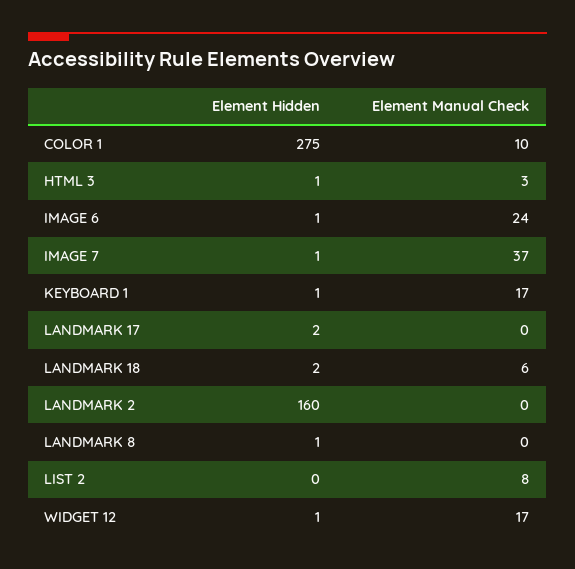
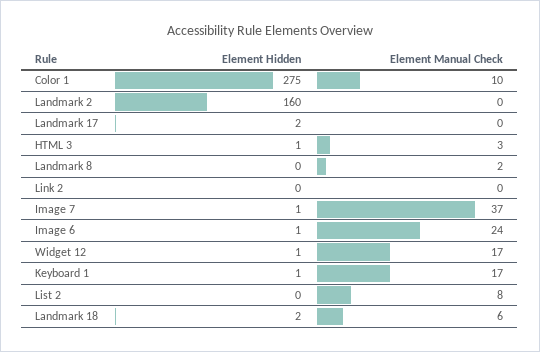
  {
    "Element Hidden": {
      "COLOR 1": 275,
      "HTML 3": 1,
      "IMAGE 6": 1,
      "IMAGE 7": 1,
      "KEYBOARD 1": 1,
      "LANDMARK 17": 2,
      "LANDMARK 18": 2,
      "LANDMARK 2": 160,
-     "LANDMARK 8": 1,
+     "LANDMARK 8": 0,
      "LIST 2": 0,
-     "WIDGET 12": 1
+     "WIDGET 12": 1,
+     "Link 2": 0
    },
    "Element Manual Check": {
      "COLOR 1": 10,
      "HTML 3": 3,
      "IMAGE 6": 24,
      "IMAGE 7": 37,
      "KEYBOARD 1": 17,
      "LANDMARK 17": 0,
      "LANDMARK 18": 6,
      "LANDMARK 2": 0,
-     "LANDMARK 8": 0,
+     "LANDMARK 8": 2,
      "LIST 2": 8,
-     "WIDGET 12": 17
+     "WIDGET 12": 17,
+     "Link 2": 0
    }
  }

